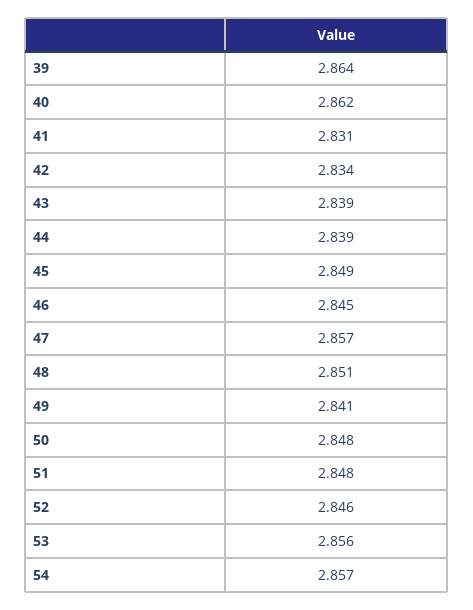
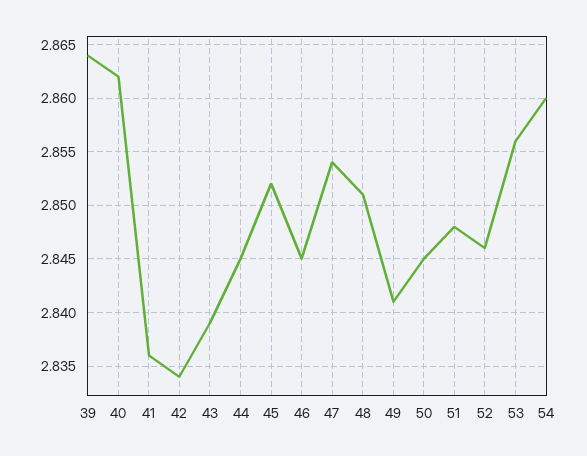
  {
    "39": 2.864,
    "40": 2.862,
-   "41": 2.831,
+   "41": 2.836,
    "42": 2.834,
    "43": 2.839,
-   "44": 2.839,
+   "44": 2.845,
-   "45": 2.849,
+   "45": 2.852,
    "46": 2.845,
-   "47": 2.857,
+   "47": 2.854,
    "48": 2.851,
    "49": 2.841,
-   "50": 2.848,
+   "50": 2.845,
    "51": 2.848,
    "52": 2.846,
    "53": 2.856,
-   "54": 2.857
+   "54": 2.86
  }

